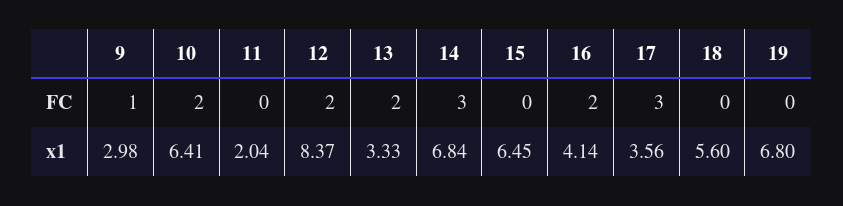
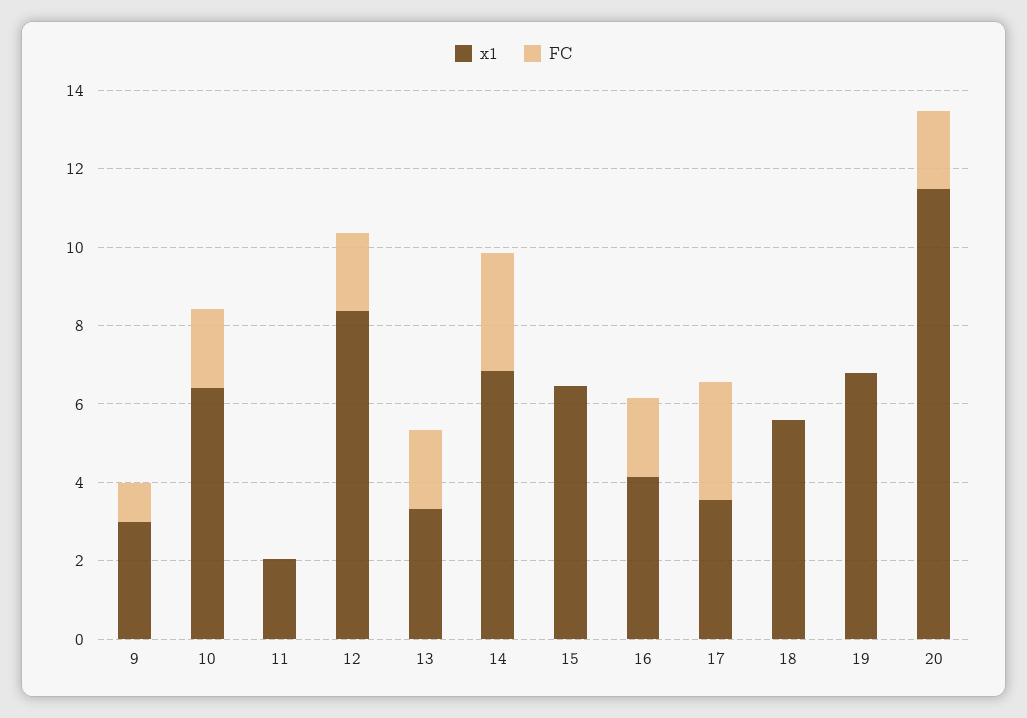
  {
    "FC": {
      "9": 1,
      "10": 2,
      "11": 0,
      "12": 2,
      "13": 2,
      "14": 3,
      "15": 0,
      "16": 2,
      "17": 3,
      "18": 0,
-     "19": 0
+     "19": 0,
+     "20": 2
    },
    "x1": {
      "9": 2.98,
      "10": 6.41,
      "11": 2.04,
      "12": 8.37,
      "13": 3.33,
      "14": 6.84,
      "15": 6.45,
      "16": 4.14,
      "17": 3.56,
      "18": 5.6,
-     "19": 6.8
+     "19": 6.8,
+     "20": 11.5
    }
  }

